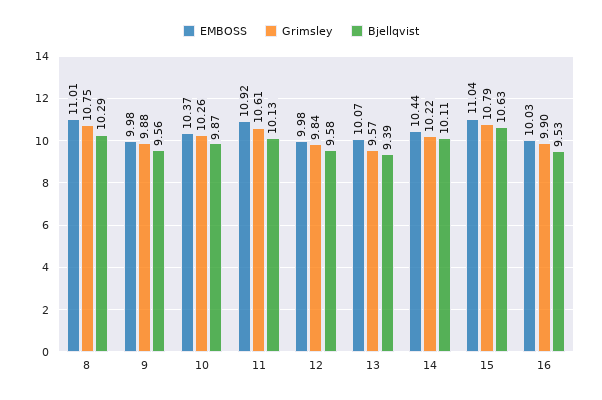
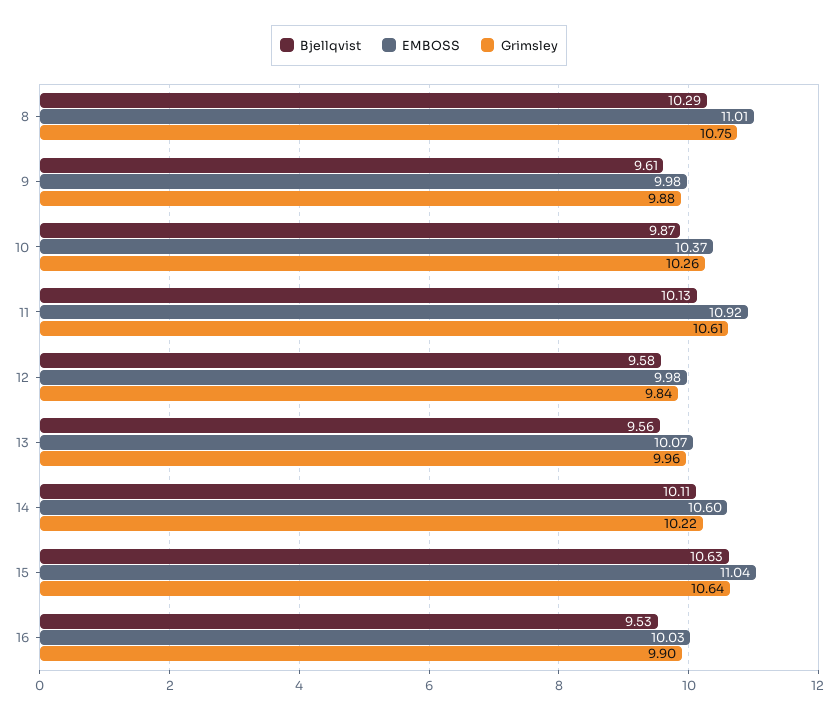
  {
    "EMBOSS": {
      "8": 11.01,
      "9": 9.98,
      "10": 10.37,
      "11": 10.92,
      "12": 9.98,
      "13": 10.07,
-     "14": 10.44,
+     "14": 10.6,
      "15": 11.04,
      "16": 10.03
    },
    "Grimsley": {
      "8": 10.75,
      "9": 9.88,
      "10": 10.26,
      "11": 10.61,
      "12": 9.84,
-     "13": 9.57,
+     "13": 9.96,
      "14": 10.22,
-     "15": 10.79,
+     "15": 10.64,
      "16": 9.9
    },
    "Bjellqvist": {
      "8": 10.29,
-     "9": 9.56,
+     "9": 9.61,
      "10": 9.87,
      "11": 10.13,
      "12": 9.58,
-     "13": 9.39,
+     "13": 9.56,
      "14": 10.11,
      "15": 10.63,
      "16": 9.53
    }
  }

